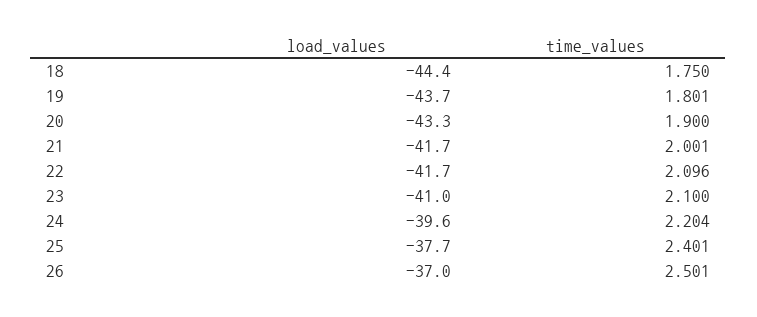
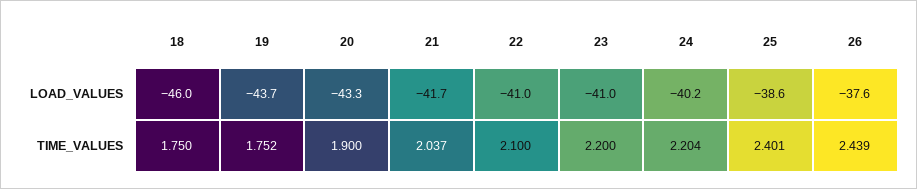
  {
    "load_values": {
-     "18": -44.4,
+     "18": -46,
      "19": -43.7,
      "20": -43.3,
      "21": -41.7,
-     "22": -41.7,
+     "22": -41,
      "23": -41,
-     "24": -39.6,
+     "24": -40.2,
-     "25": -37.7,
+     "25": -38.6,
-     "26": -37
+     "26": -37.6
    },
    "time_values": {
      "18": 1.75,
-     "19": 1.801,
+     "19": 1.752,
      "20": 1.9,
-     "21": 2.001,
+     "21": 2.037,
-     "22": 2.096,
+     "22": 2.1,
-     "23": 2.1,
+     "23": 2.2,
      "24": 2.204,
      "25": 2.401,
-     "26": 2.501
+     "26": 2.439
    }
  }

